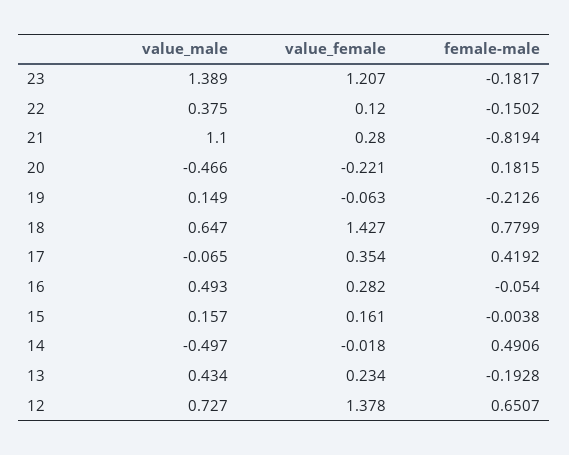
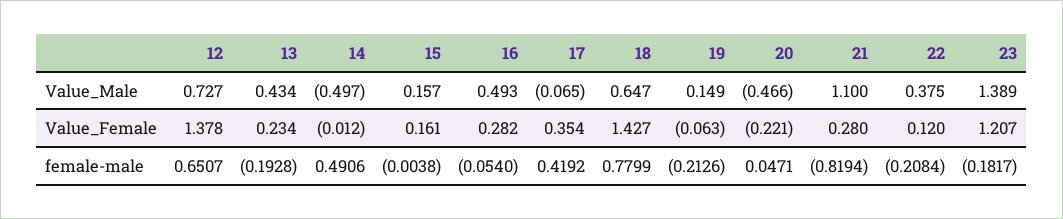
  {
    "value_male": {
      "23": 1.389,
      "22": 0.375,
      "21": 1.1,
      "20": -0.466,
      "19": 0.149,
      "18": 0.647,
      "17": -0.065,
      "16": 0.493,
      "15": 0.157,
      "14": -0.497,
      "13": 0.434,
      "12": 0.727
    },
    "value_female": {
      "23": 1.207,
      "22": 0.12,
      "21": 0.28,
      "20": -0.221,
      "19": -0.063,
      "18": 1.427,
      "17": 0.354,
      "16": 0.282,
      "15": 0.161,
-     "14": -0.018,
+     "14": -0.012,
      "13": 0.234,
      "12": 1.378
    },
    "female-male": {
      "23": -0.1817,
-     "22": -0.1502,
+     "22": -0.2084,
      "21": -0.8194,
-     "20": 0.1815,
+     "20": 0.0471,
      "19": -0.2126,
      "18": 0.7799,
      "17": 0.4192,
      "16": -0.054,
      "15": -0.0038,
      "14": 0.4906,
      "13": -0.1928,
      "12": 0.6507
    }
  }

